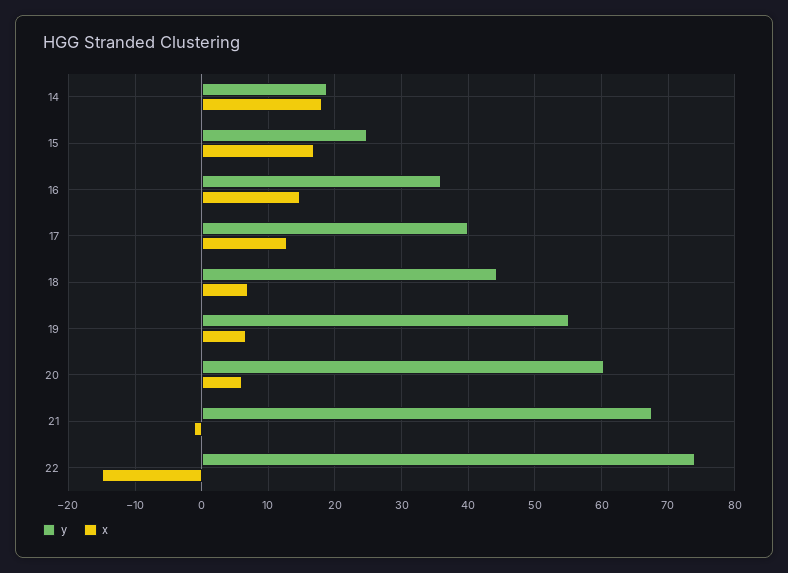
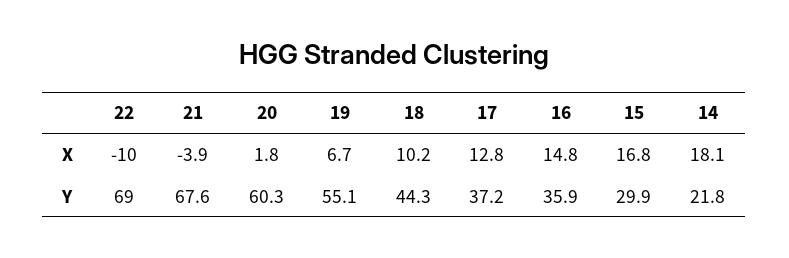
  {
    "y": {
-     "14": 19,
+     "14": 21.8,
-     "15": 25,
+     "15": 29.9,
      "16": 35.9,
-     "17": 40,
+     "17": 37.2,
      "18": 44.3,
      "19": 55.1,
      "20": 60.3,
      "21": 67.6,
-     "22": 74
+     "22": 69
    },
    "x": {
      "14": 18.1,
      "15": 16.8,
      "16": 14.8,
      "17": 12.8,
-     "18": 7,
+     "18": 10.2,
      "19": 6.7,
-     "20": 6,
+     "20": 1.8,
-     "21": -1,
+     "21": -3.9,
-     "22": -15
+     "22": -10
    }
  }

